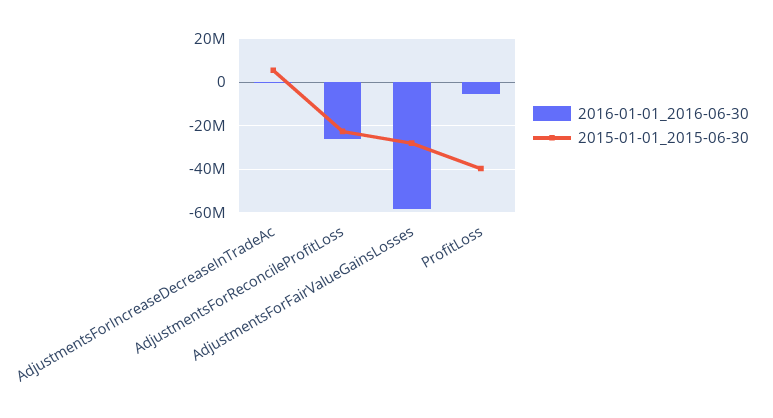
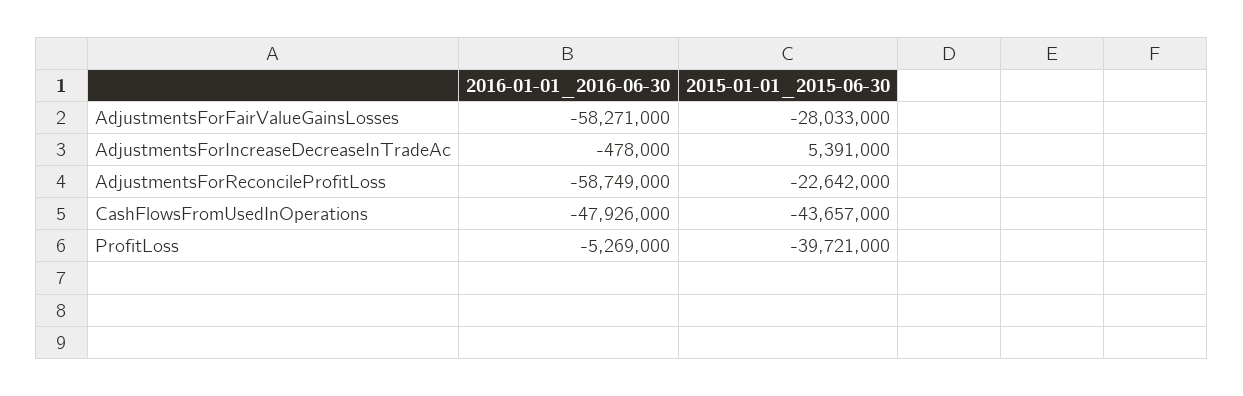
  {
    "2016-01-01_2016-06-30": {
      "AdjustmentsForIncreaseDecreaseInTradeAc": -478000,
-     "AdjustmentsForReconcileProfitLoss": -25000000,
+     "AdjustmentsForReconcileProfitLoss": -58749000,
      "AdjustmentsForFairValueGainsLosses": -58271000,
-     "ProfitLoss": -5269000
+     "ProfitLoss": -5269000,
+     "CashFlowsFromUsedInOperations": -47926000
    },
    "2015-01-01_2015-06-30": {
      "AdjustmentsForIncreaseDecreaseInTradeAc": 5391000,
      "AdjustmentsForReconcileProfitLoss": -22642000,
      "AdjustmentsForFairValueGainsLosses": -28033000,
-     "ProfitLoss": -39721000
+     "ProfitLoss": -39721000,
+     "CashFlowsFromUsedInOperations": -43657000
    }
  }

